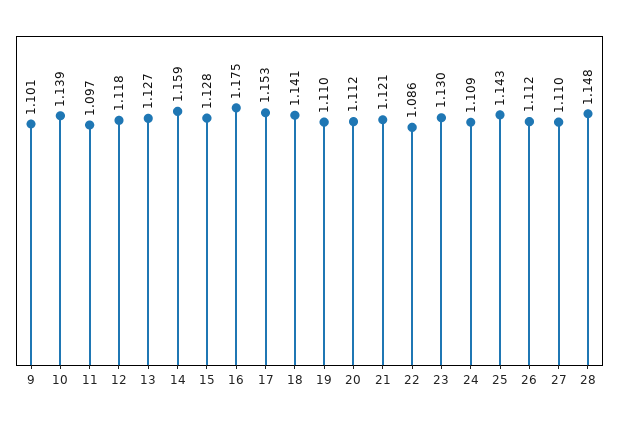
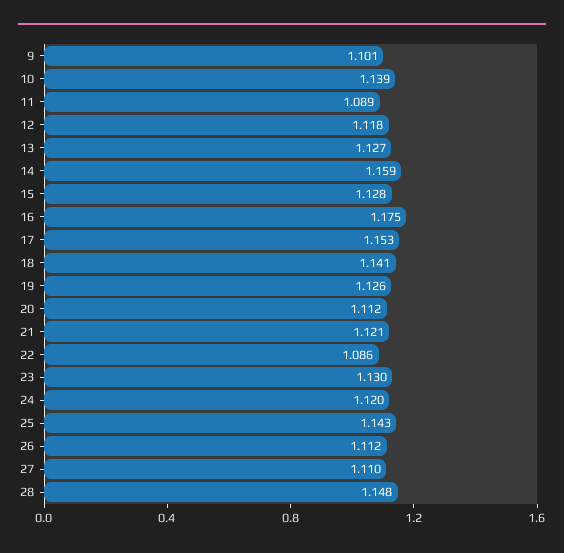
  {
    "9": 1.101,
    "10": 1.139,
-   "11": 1.097,
+   "11": 1.089,
    "12": 1.118,
    "13": 1.127,
    "14": 1.159,
    "15": 1.128,
    "16": 1.175,
    "17": 1.153,
    "18": 1.141,
-   "19": 1.11,
+   "19": 1.126,
    "20": 1.112,
    "21": 1.121,
    "22": 1.086,
    "23": 1.13,
-   "24": 1.109,
+   "24": 1.12,
    "25": 1.143,
    "26": 1.112,
    "27": 1.11,
    "28": 1.148
  }

